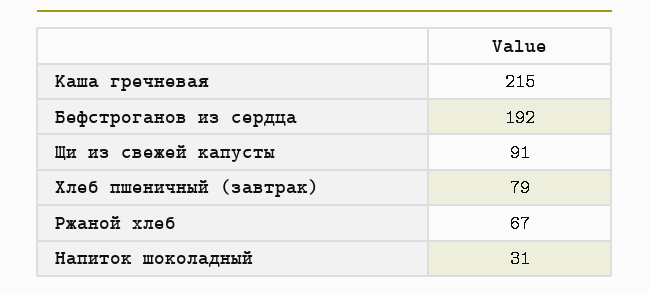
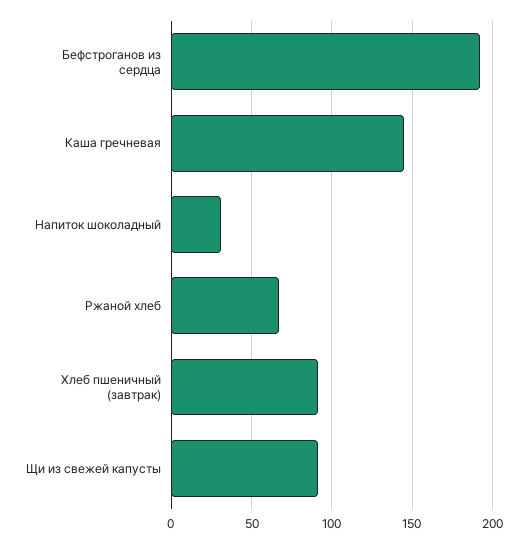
  {
-   "Каша гречневая": 215,
+   "Каша гречневая": 145,
    "Бефстроганов из сердца": 192,
    "Щи из свежей капусты": 91,
-   "Хлеб пшеничный (завтрак)": 79,
+   "Хлеб пшеничный (завтрак)": 90,
    "Ржаной хлеб": 67,
    "Напиток шоколадный": 31
  }

